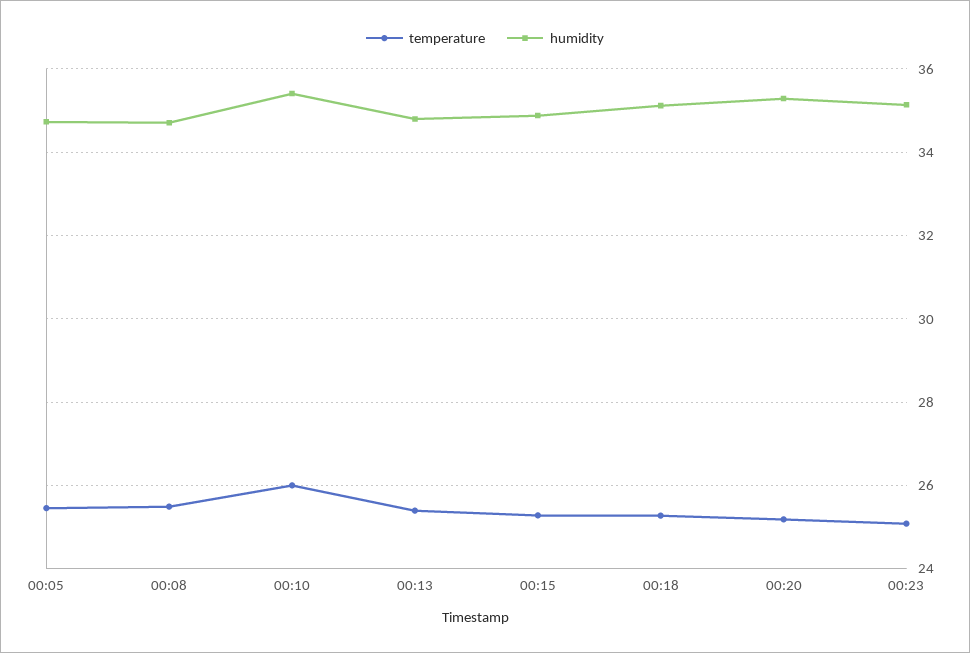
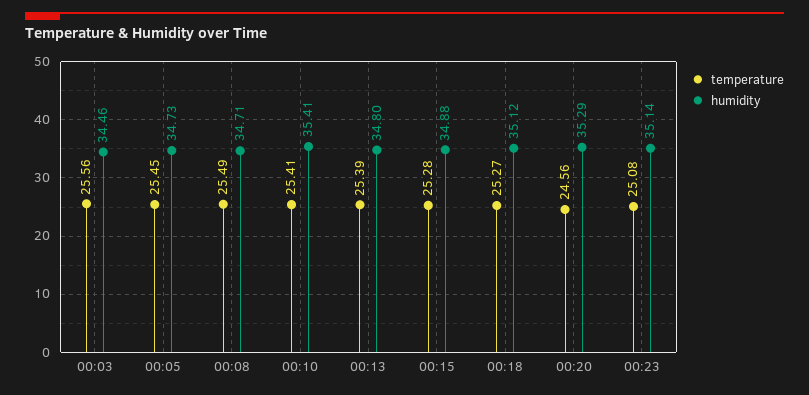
  {
    "temperature": {
      "00:05": 25.45,
      "00:08": 25.49,
-     "00:10": 26,
+     "00:10": 25.41,
      "00:13": 25.39,
      "00:15": 25.28,
      "00:18": 25.27,
-     "00:20": 25.2,
+     "00:20": 24.56,
-     "00:23": 25.08
+     "00:23": 25.08,
+     "00:03": 25.56
    },
    "humidity": {
      "00:05": 34.73,
      "00:08": 34.71,
      "00:10": 35.41,
      "00:13": 34.8,
      "00:15": 34.88,
      "00:18": 35.12,
      "00:20": 35.29,
-     "00:23": 35.14
+     "00:23": 35.14,
+     "00:03": 34.46
    }
  }

